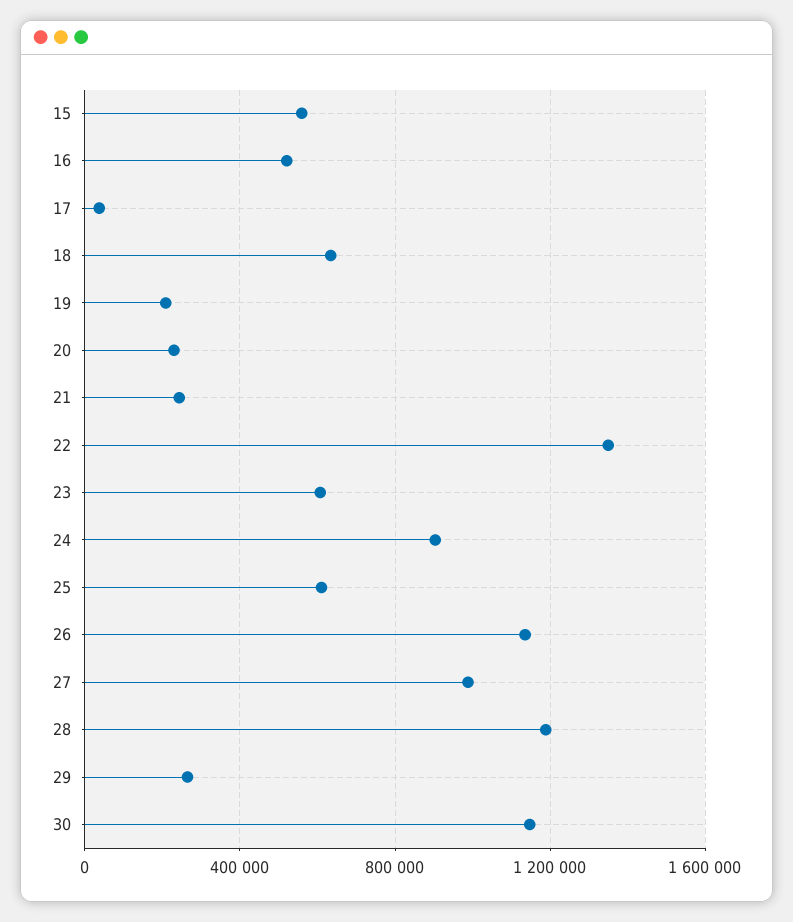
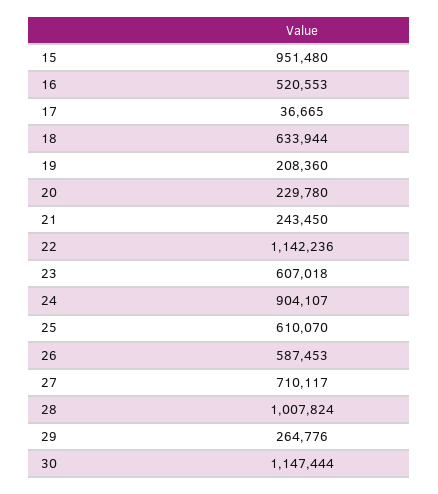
  {
-   "15": 550000,
+   "15": 951480,
    "16": 520553,
    "17": 36665,
    "18": 633944,
    "19": 208360,
    "20": 229780,
    "21": 243450,
-   "22": 1350000,
+   "22": 1142236,
    "23": 607018,
    "24": 904107,
    "25": 610070,
-   "26": 1150000,
+   "26": 587453,
-   "27": 1000000,
+   "27": 710117,
-   "28": 1200000,
+   "28": 1007824,
    "29": 264776,
    "30": 1147444
  }

